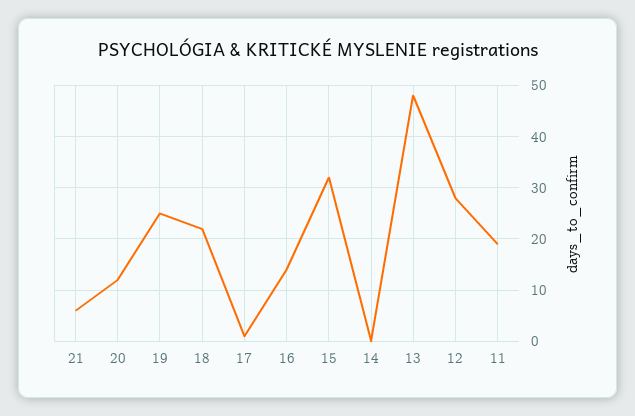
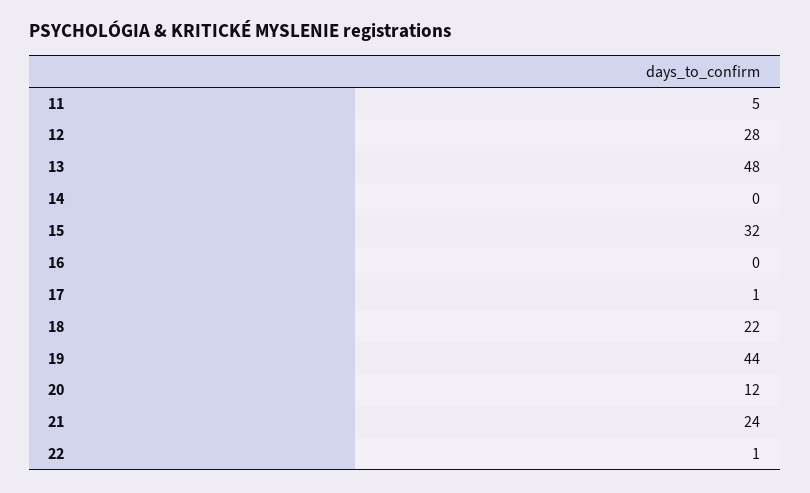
  {
-   "21": 5,
+   "21": 24,
    "20": 12,
-   "19": 25,
+   "19": 44,
    "18": 22,
    "17": 1,
-   "16": 15,
+   "16": 0,
    "15": 32,
    "14": 0,
    "13": 48,
    "12": 28,
-   "11": 20
+   "11": 5,
+   "22": 1
  }

